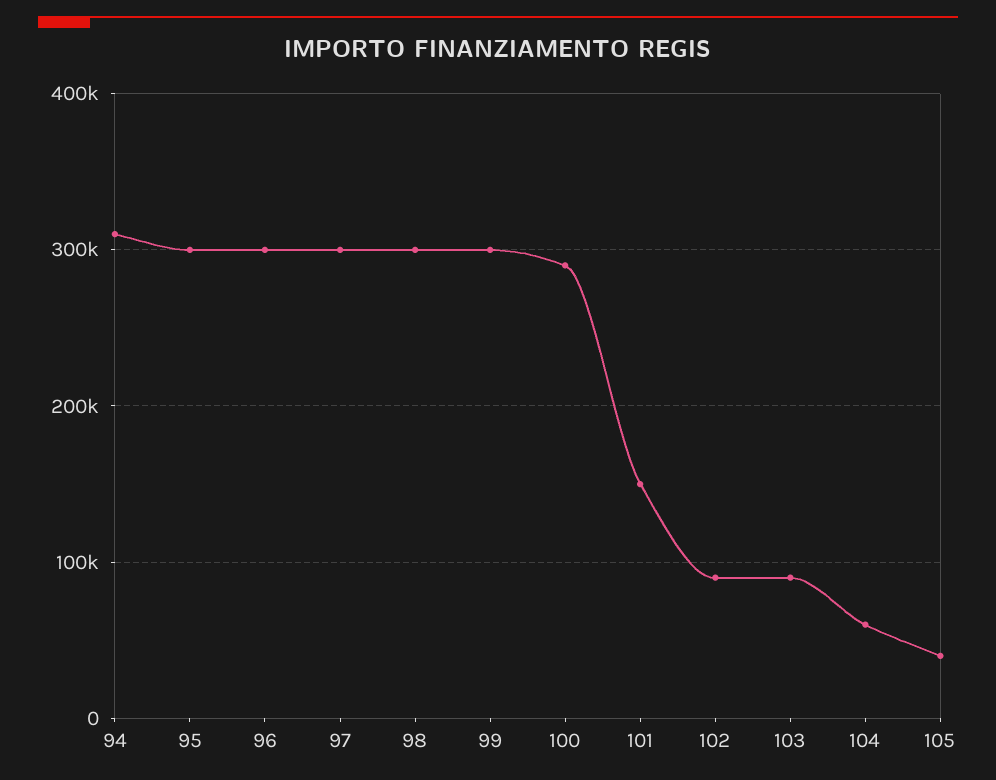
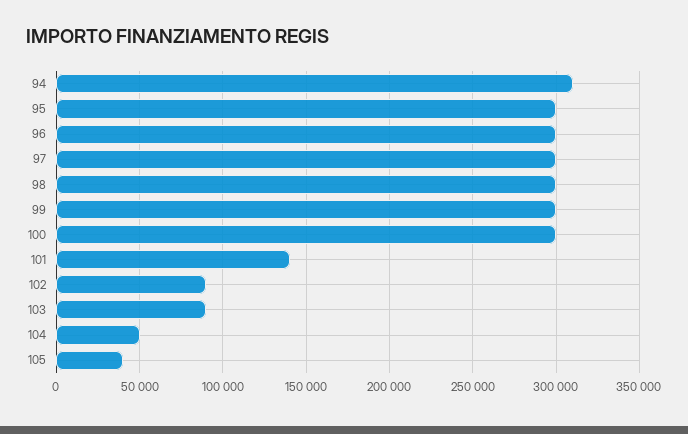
  {
    "94": 310000,
    "95": 300000,
    "96": 300000,
    "97": 300000,
    "98": 300000,
    "99": 300000,
-   "100": 290000,
+   "100": 300000,
-   "101": 150000,
+   "101": 140000,
    "102": 90000,
    "103": 90000,
-   "104": 60000,
+   "104": 50000,
    "105": 40000
  }

